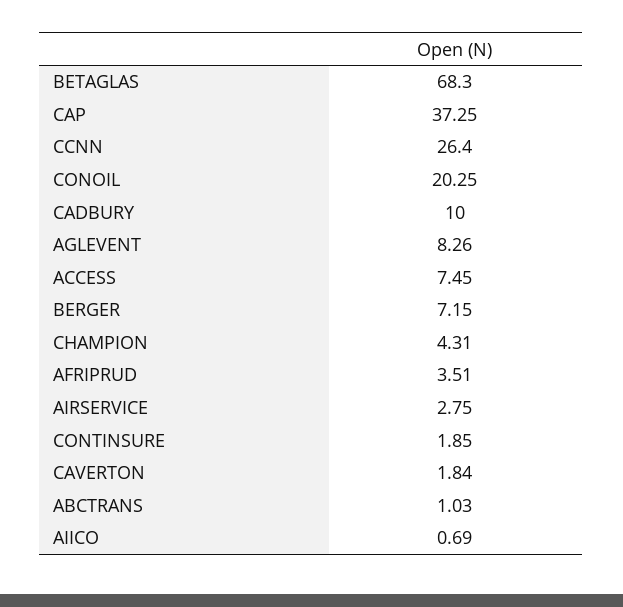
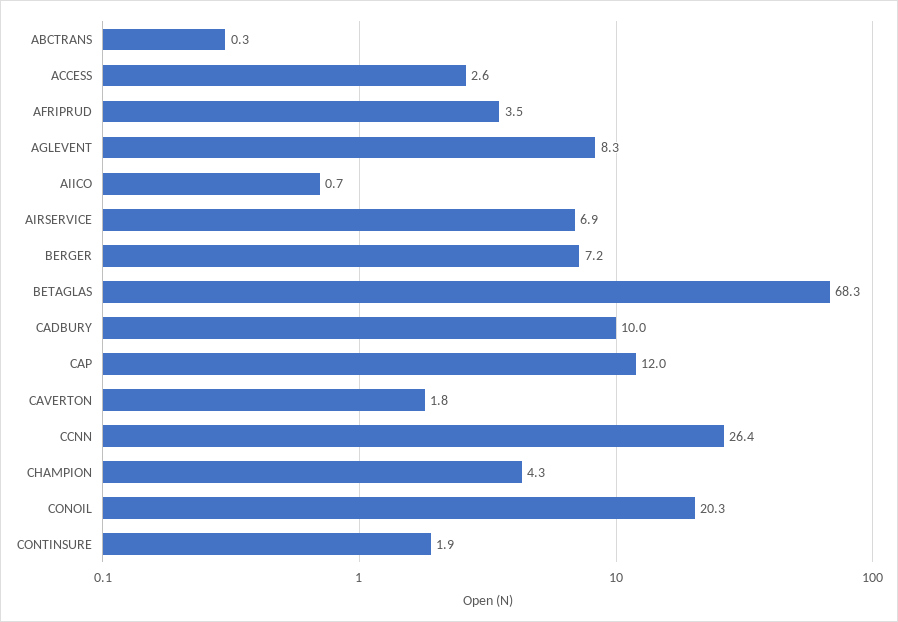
  {
    "BETAGLAS": 68.3,
-   "CAP": 37.25,
+   "CAP": 12,
    "CCNN": 26.4,
    "CONOIL": 20.25,
    "CADBURY": 10,
    "AGLEVENT": 8.26,
-   "ACCESS": 7.45,
+   "ACCESS": 2.6,
    "BERGER": 7.15,
    "CHAMPION": 4.31,
    "AFRIPRUD": 3.51,
-   "AIRSERVICE": 2.75,
+   "AIRSERVICE": 6.9,
    "CONTINSURE": 1.85,
    "CAVERTON": 1.84,
-   "ABCTRANS": 1.03,
+   "ABCTRANS": 0.3,
    "AIICO": 0.69
  }

